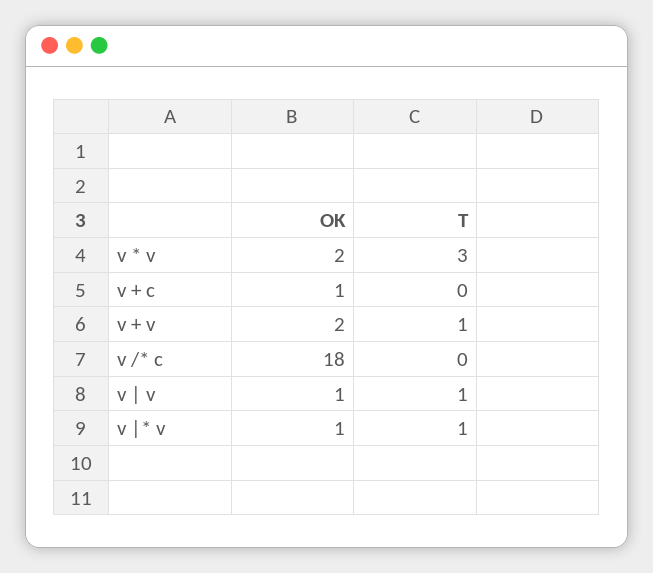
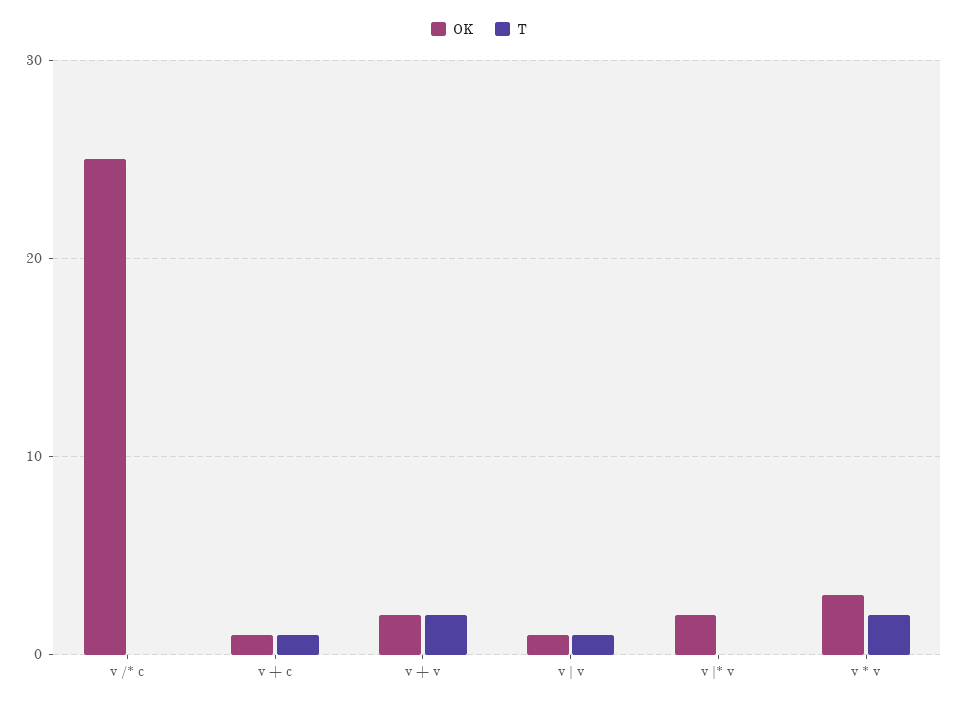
  {
    "OK": {
-     "v * v": 2,
+     "v * v": 3,
      "v + c": 1,
      "v + v": 2,
-     "v /* c": 18,
+     "v /* c": 25,
      "v | v": 1,
-     "v |* v": 1
+     "v |* v": 2
    },
    "T": {
-     "v * v": 3,
+     "v * v": 2,
-     "v + c": 0,
+     "v + c": 1,
-     "v + v": 1,
+     "v + v": 2,
      "v /* c": 0,
      "v | v": 1,
-     "v |* v": 1
+     "v |* v": 0
    }
  }

